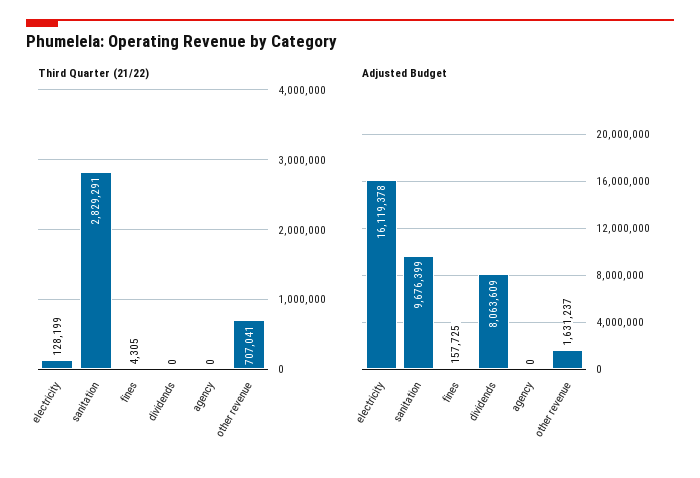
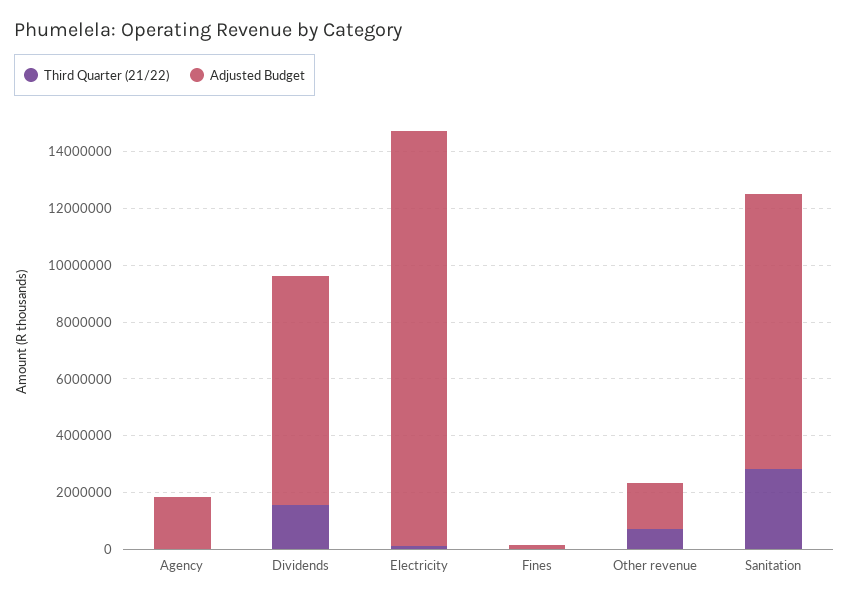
  {
    "Third Quarter (21/22)": {
      "electricity": 128199,
      "sanitation": 2829291,
      "fines": 4305,
-     "dividends": 0,
+     "dividends": 1500000,
      "agency": 0,
      "other revenue": 707041
    },
    "Adjusted Budget": {
-     "electricity": 16119378,
+     "electricity": 14500000,
      "sanitation": 9676399,
      "fines": 157725,
      "dividends": 8063609,
-     "agency": 0,
+     "agency": 2000000,
      "other revenue": 1631237
    }
  }

